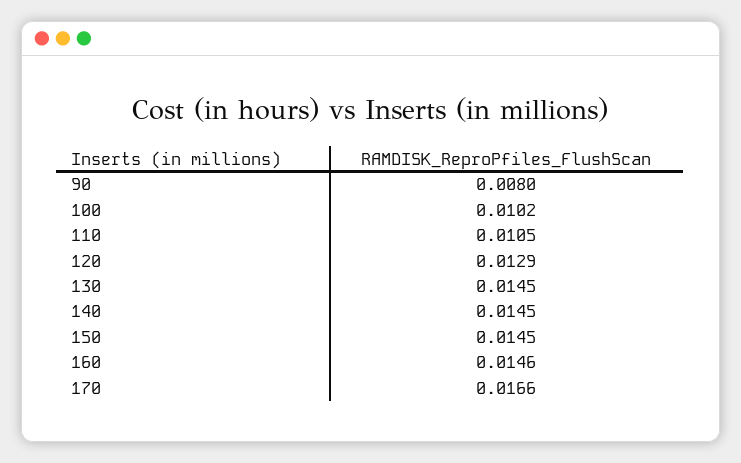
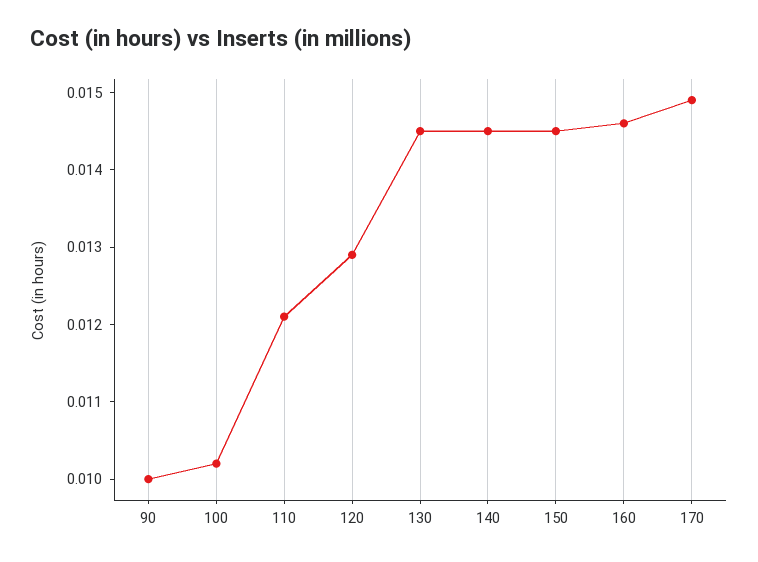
  {
-   "90": 0.008,
+   "90": 0.01,
    "100": 0.0102,
-   "110": 0.0105,
+   "110": 0.012,
    "120": 0.0129,
    "130": 0.0145,
    "140": 0.0145,
    "150": 0.0145,
    "160": 0.0146,
-   "170": 0.0166
+   "170": 0.015
  }

